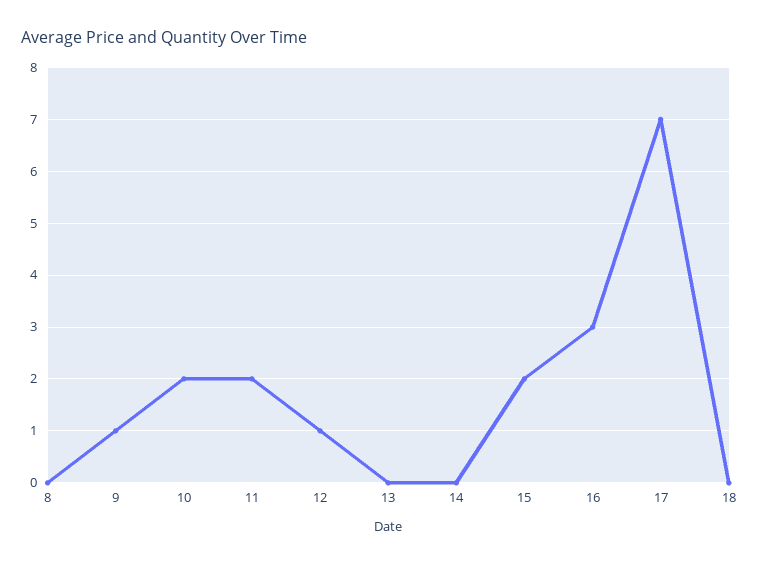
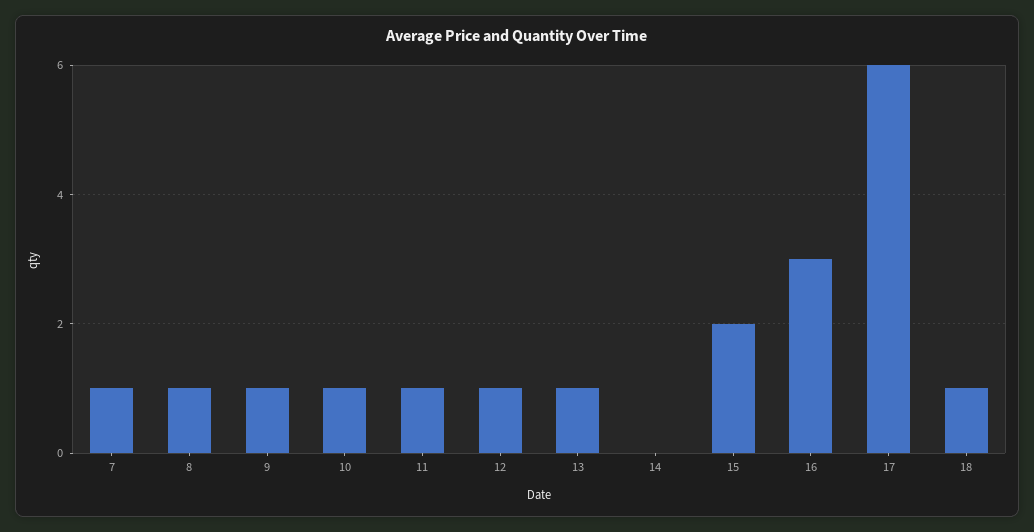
  {
-   "8": 0,
+   "8": 1,
    "9": 1,
-   "10": 2,
+   "10": 1,
-   "11": 2,
+   "11": 1,
    "12": 1,
-   "13": 0,
+   "13": 1,
    "14": 0,
    "15": 2,
    "16": 3,
-   "17": 7,
+   "17": 6,
-   "18": 0
+   "18": 1,
+   "7": 1
  }

